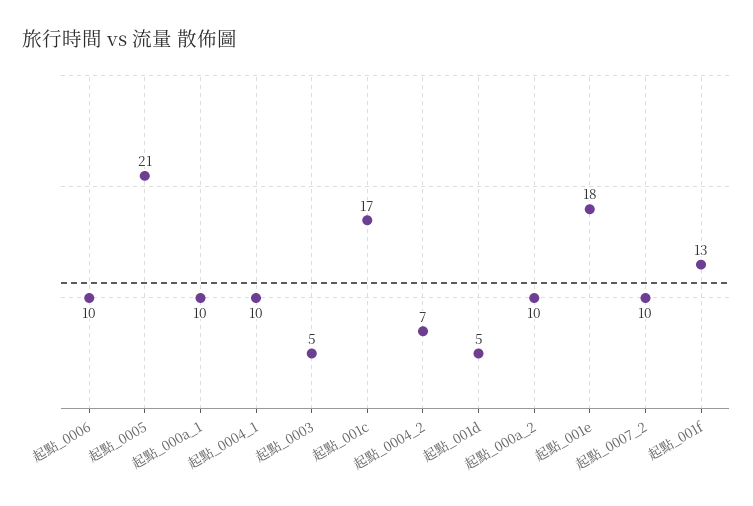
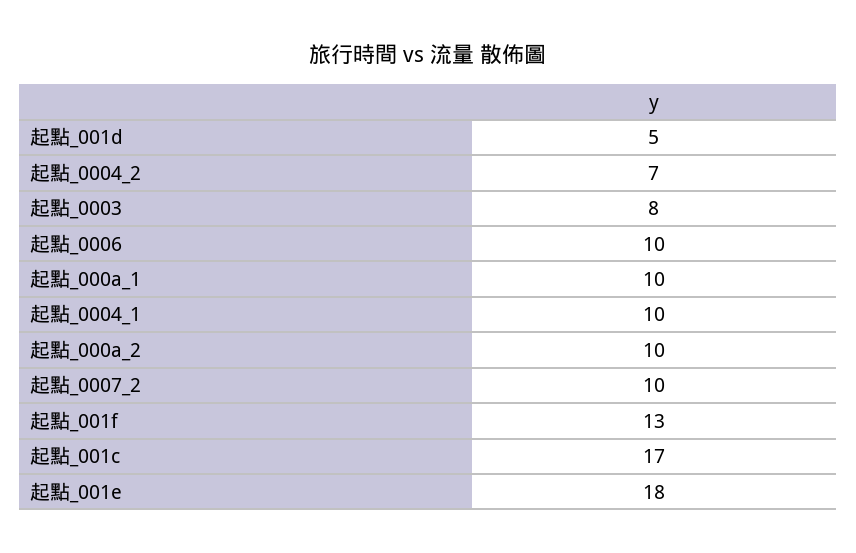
  {
    "起點_0006": 10,
-   "起點_0005": 21,
    "起點_000a_1": 10,
    "起點_0004_1": 10,
-   "起點_0003": 5,
+   "起點_0003": 8,
    "起點_001c": 17,
    "起點_0004_2": 7,
    "起點_001d": 5,
    "起點_000a_2": 10,
    "起點_001e": 18,
    "起點_0007_2": 10,
    "起點_001f": 13
  }

